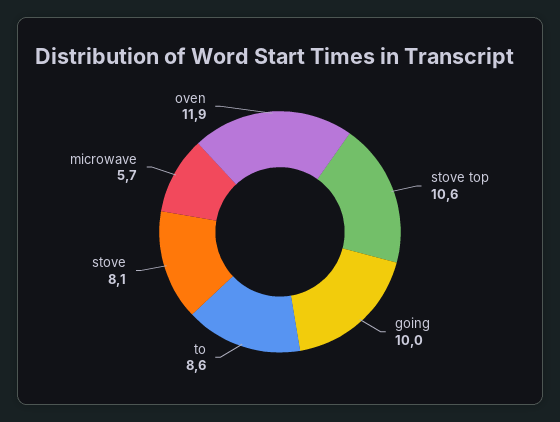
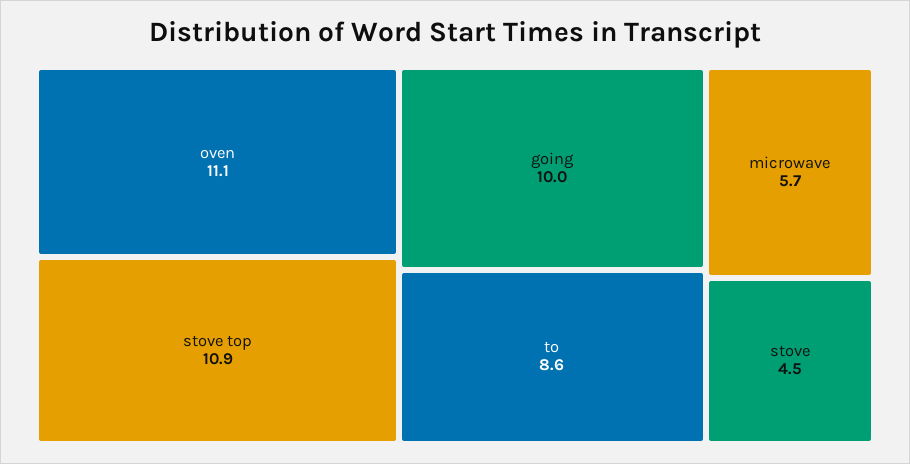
  {
-   "stove top": 10.6,
+   "stove top": 10.9,
    "going": 10,
    "to": 8.6,
-   "stove": 8.1,
+   "stove": 4.5,
    "microwave": 5.7,
-   "oven": 11.9
+   "oven": 11.1
  }

